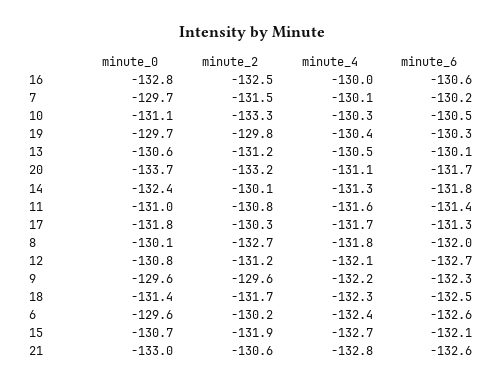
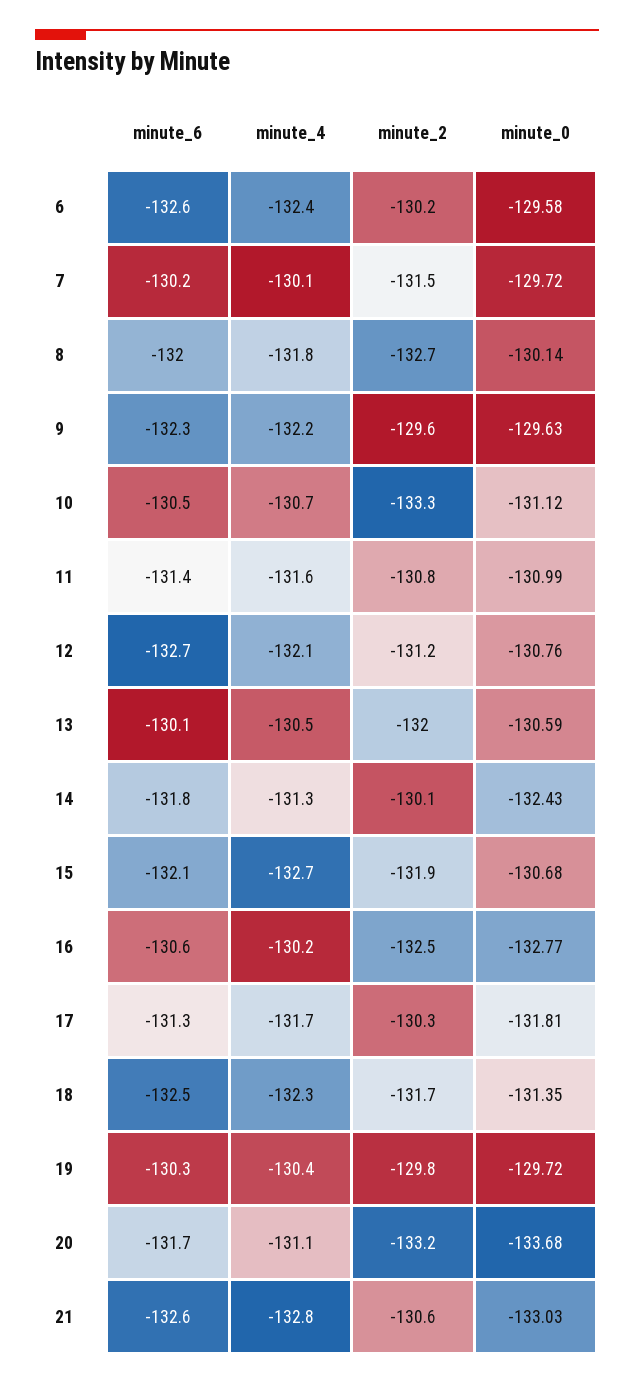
  {
    "minute_0": {
      "16": -132.77,
      "7": -129.72,
      "10": -131.12,
      "19": -129.72,
      "13": -130.59,
      "20": -133.68,
      "14": -132.43,
      "11": -130.99,
      "17": -131.81,
      "8": -130.14,
      "12": -130.76,
      "9": -129.63,
      "18": -131.35,
      "6": -129.58,
      "15": -130.68,
      "21": -133.03
    },
    "minute_2": {
      "16": -132.5,
      "7": -131.5,
      "10": -133.3,
      "19": -129.8,
-     "13": -131.2,
+     "13": -132,
      "20": -133.2,
      "14": -130.1,
      "11": -130.8,
      "17": -130.3,
      "8": -132.7,
      "12": -131.2,
      "9": -129.6,
      "18": -131.7,
      "6": -130.2,
      "15": -131.9,
      "21": -130.6
    },
    "minute_4": {
-     "16": -130,
+     "16": -130.2,
      "7": -130.1,
-     "10": -130.3,
+     "10": -130.7,
      "19": -130.4,
      "13": -130.5,
      "20": -131.1,
      "14": -131.3,
      "11": -131.6,
      "17": -131.7,
      "8": -131.8,
      "12": -132.1,
      "9": -132.2,
      "18": -132.3,
      "6": -132.4,
      "15": -132.7,
      "21": -132.8
    },
    "minute_6": {
      "16": -130.6,
      "7": -130.2,
      "10": -130.5,
      "19": -130.3,
      "13": -130.1,
      "20": -131.7,
      "14": -131.8,
      "11": -131.4,
      "17": -131.3,
      "8": -132,
      "12": -132.7,
      "9": -132.3,
      "18": -132.5,
      "6": -132.6,
      "15": -132.1,
      "21": -132.6
    }
  }

